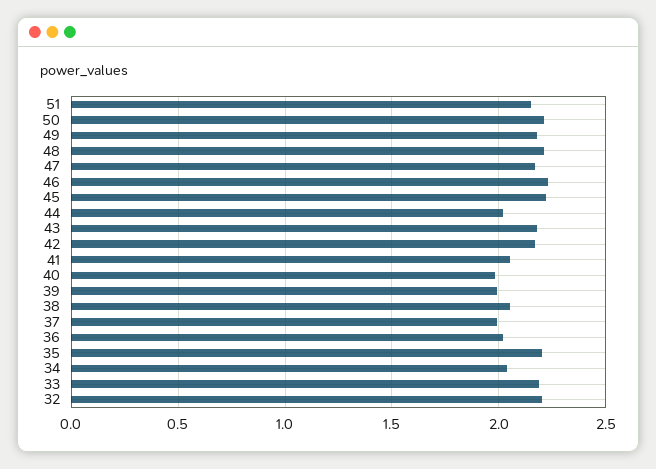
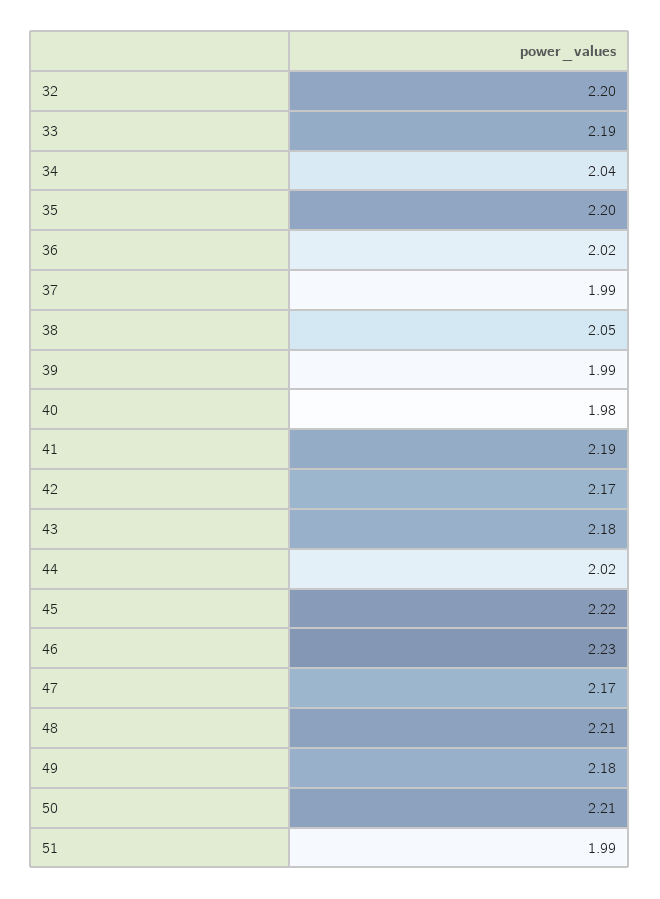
  {
-   "51": 2.15,
+   "51": 1.99,
    "50": 2.21,
    "49": 2.18,
    "48": 2.21,
    "47": 2.17,
    "46": 2.23,
    "45": 2.22,
    "44": 2.02,
    "43": 2.18,
    "42": 2.17,
-   "41": 2.05,
+   "41": 2.19,
    "40": 1.98,
    "39": 1.99,
    "38": 2.05,
    "37": 1.99,
    "36": 2.02,
    "35": 2.2,
    "34": 2.04,
    "33": 2.19,
    "32": 2.2
  }

